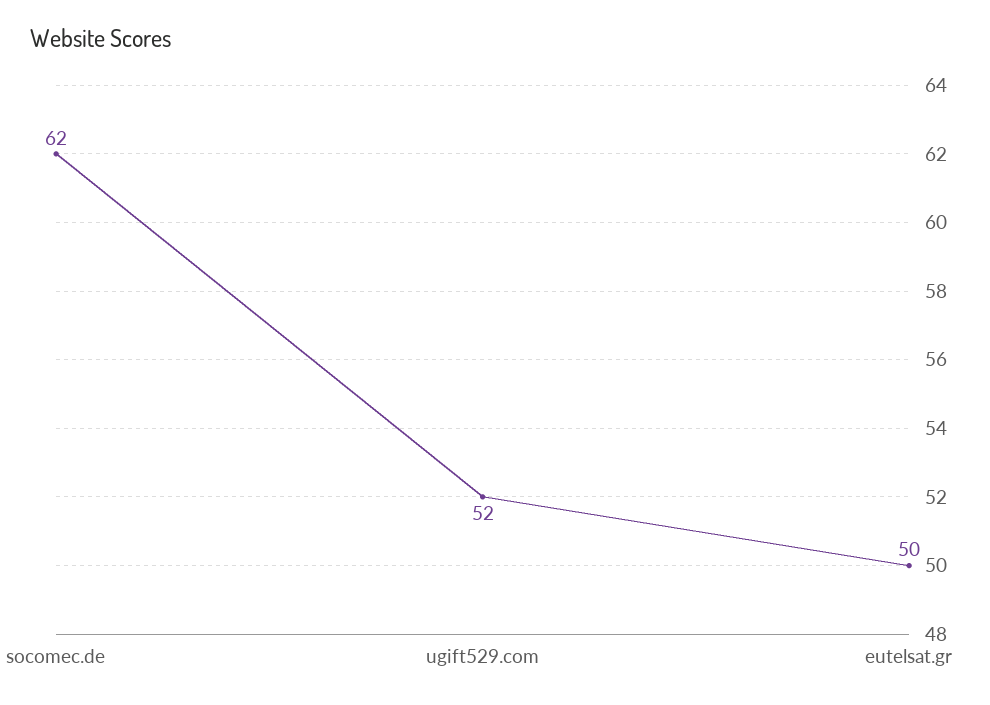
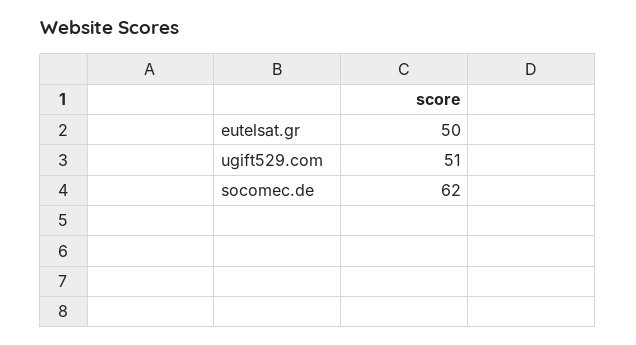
  {
    "socomec.de": 62,
-   "ugift529.com": 52,
+   "ugift529.com": 51,
    "eutelsat.gr": 50
  }

